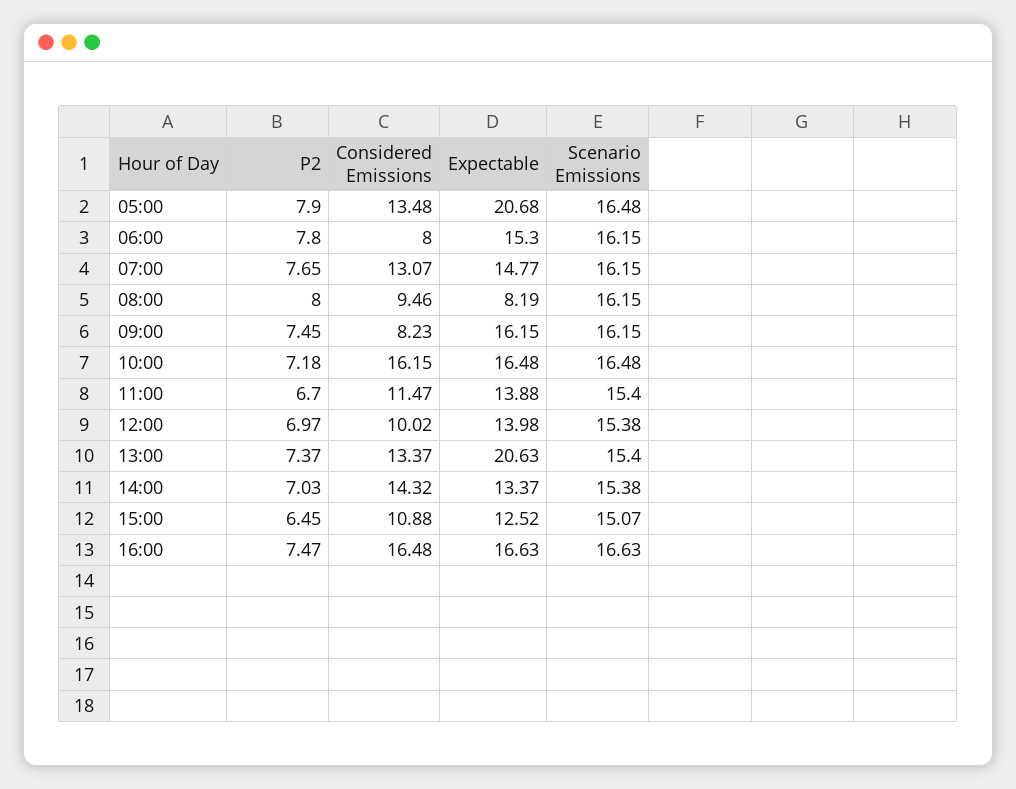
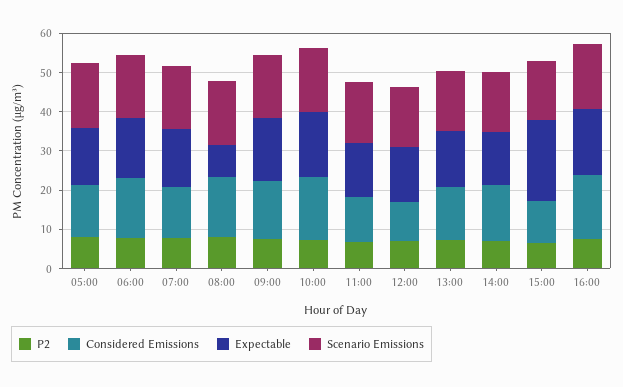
  {
    "P2": {
      "05:00": 7.9,
      "06:00": 7.8,
      "07:00": 7.65,
      "08:00": 8,
      "09:00": 7.45,
      "10:00": 7.18,
      "11:00": 6.7,
      "12:00": 6.97,
      "13:00": 7.37,
      "14:00": 7.03,
      "15:00": 6.45,
      "16:00": 7.47
    },
    "Considered Emissions": {
      "05:00": 13.48,
-     "06:00": 8,
+     "06:00": 15,
      "07:00": 13.07,
-     "08:00": 9.46,
+     "08:00": 15,
-     "09:00": 8.23,
+     "09:00": 15,
      "10:00": 16.15,
      "11:00": 11.47,
      "12:00": 10.02,
      "13:00": 13.37,
      "14:00": 14.32,
      "15:00": 10.88,
      "16:00": 16.48
    },
    "Expectable": {
-     "05:00": 20.68,
+     "05:00": 15,
      "06:00": 15.3,
      "07:00": 14.77,
      "08:00": 8.19,
      "09:00": 16.15,
      "10:00": 16.48,
      "11:00": 13.88,
      "12:00": 13.98,
-     "13:00": 20.63,
+     "13:00": 15,
      "14:00": 13.37,
-     "15:00": 12.52,
+     "15:00": 20,
      "16:00": 16.63
    },
    "Scenario Emissions": {
      "05:00": 16.48,
      "06:00": 16.15,
      "07:00": 16.15,
      "08:00": 16.15,
      "09:00": 16.15,
      "10:00": 16.48,
      "11:00": 15.4,
      "12:00": 15.38,
      "13:00": 15.4,
      "14:00": 15.38,
      "15:00": 15.07,
      "16:00": 16.63
    }
  }

